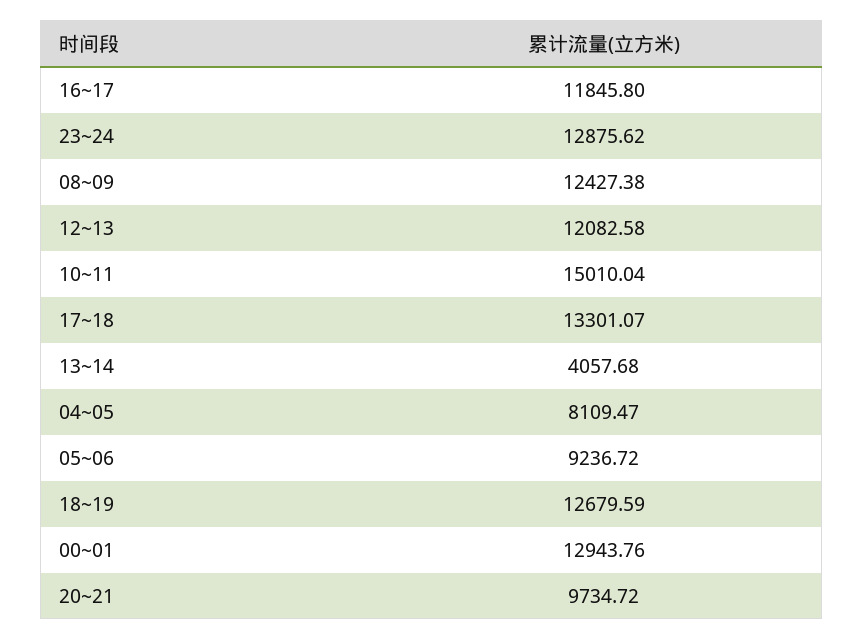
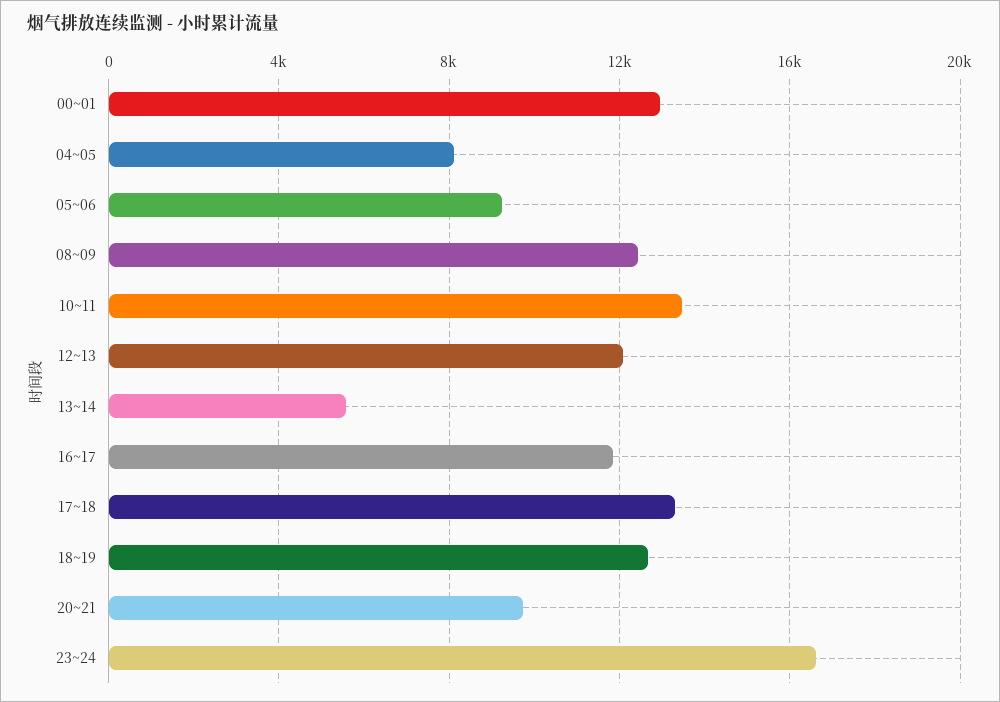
  {
    "16~17": 11845.8,
-   "23~24": 12875.62,
+   "23~24": 16500,
    "08~09": 12427.38,
    "12~13": 12082.58,
-   "10~11": 15010.04,
+   "10~11": 13500,
    "17~18": 13301.07,
-   "13~14": 4057.68,
+   "13~14": 5500,
    "04~05": 8109.47,
    "05~06": 9236.72,
    "18~19": 12679.59,
    "00~01": 12943.76,
    "20~21": 9734.72
  }

